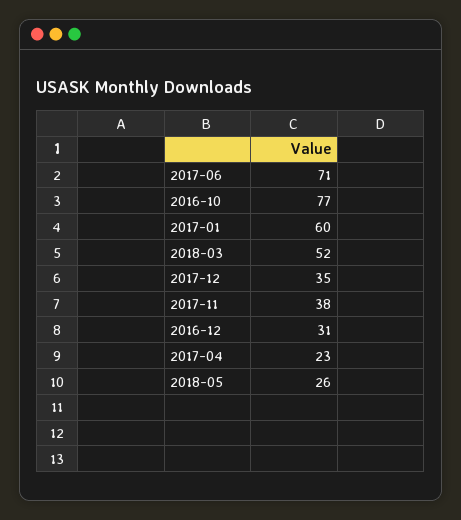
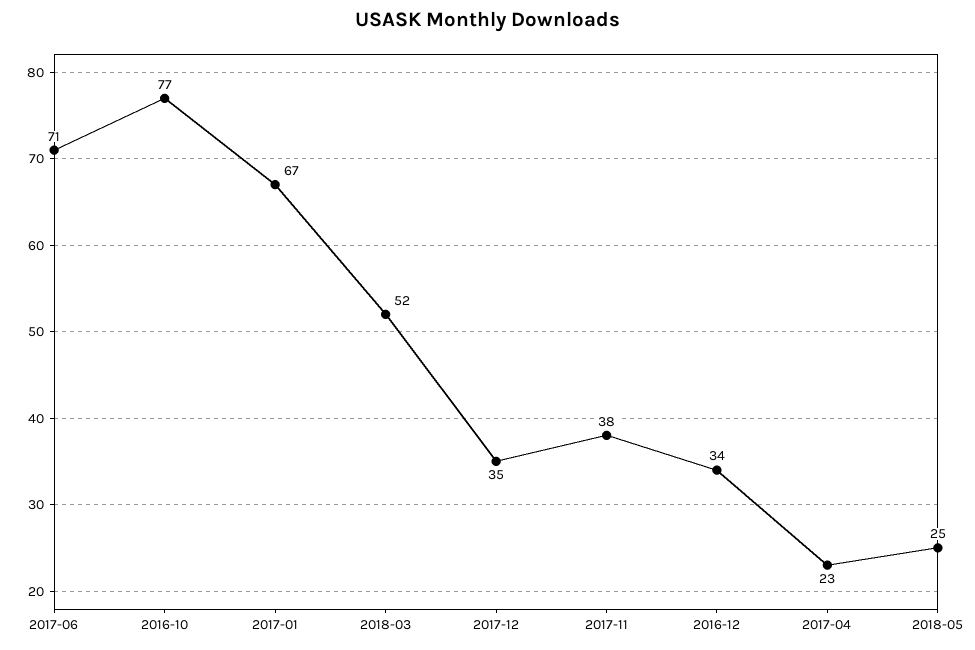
  {
    "2017-06": 71,
    "2016-10": 77,
-   "2017-01": 60,
+   "2017-01": 67,
    "2018-03": 52,
    "2017-12": 35,
    "2017-11": 38,
-   "2016-12": 31,
+   "2016-12": 34,
    "2017-04": 23,
-   "2018-05": 26
+   "2018-05": 25
  }

